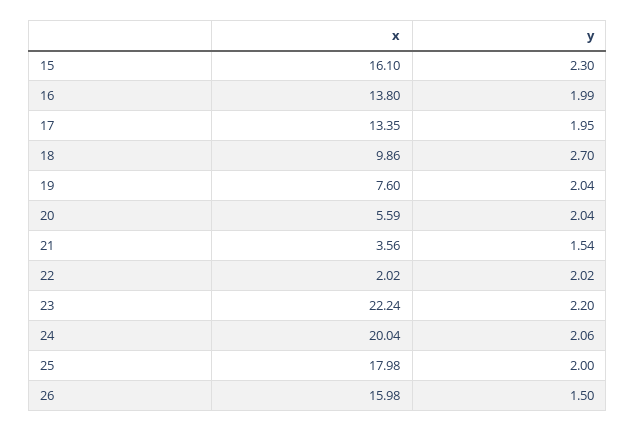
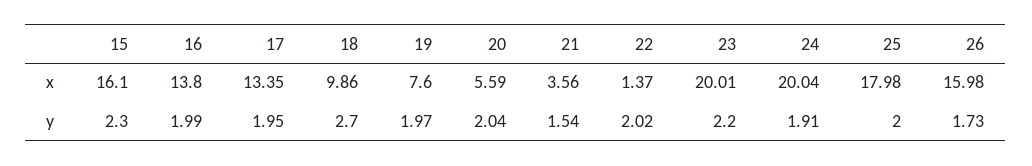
  {
    "x": {
      "15": 16.1,
      "16": 13.8,
      "17": 13.35,
      "18": 9.86,
      "19": 7.6,
      "20": 5.59,
      "21": 3.56,
-     "22": 2.02,
+     "22": 1.37,
-     "23": 22.24,
+     "23": 20.01,
      "24": 20.04,
      "25": 17.98,
      "26": 15.98
    },
    "y": {
      "15": 2.3,
      "16": 1.99,
      "17": 1.95,
      "18": 2.7,
-     "19": 2.04,
+     "19": 1.97,
      "20": 2.04,
      "21": 1.54,
      "22": 2.02,
      "23": 2.2,
-     "24": 2.06,
+     "24": 1.91,
      "25": 2,
-     "26": 1.5
+     "26": 1.73
    }
  }

